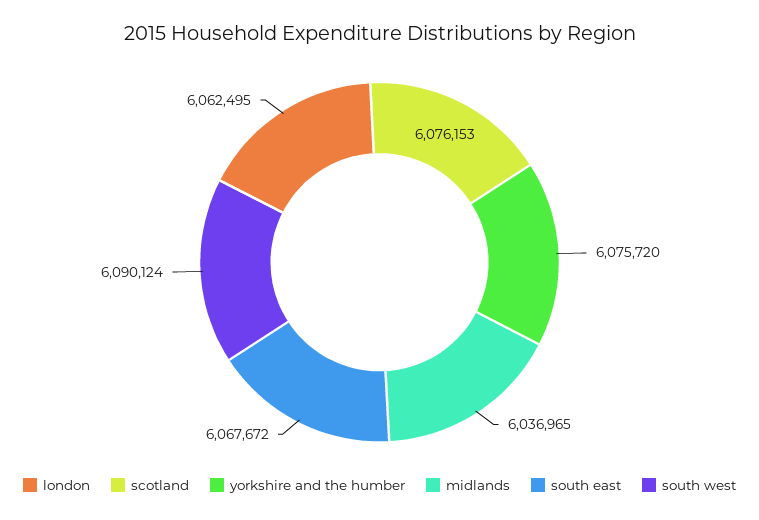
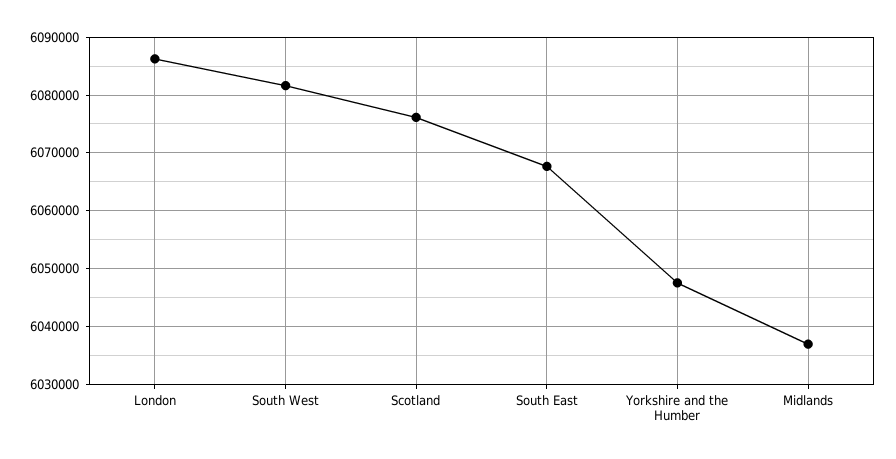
  {
-   "london": 6062495,
+   "london": 6086000,
    "scotland": 6076153,
-   "yorkshire and the humber": 6075720,
+   "yorkshire and the humber": 6048000,
    "midlands": 6036965,
    "south east": 6067672,
-   "south west": 6090124
+   "south west": 6082000
  }

